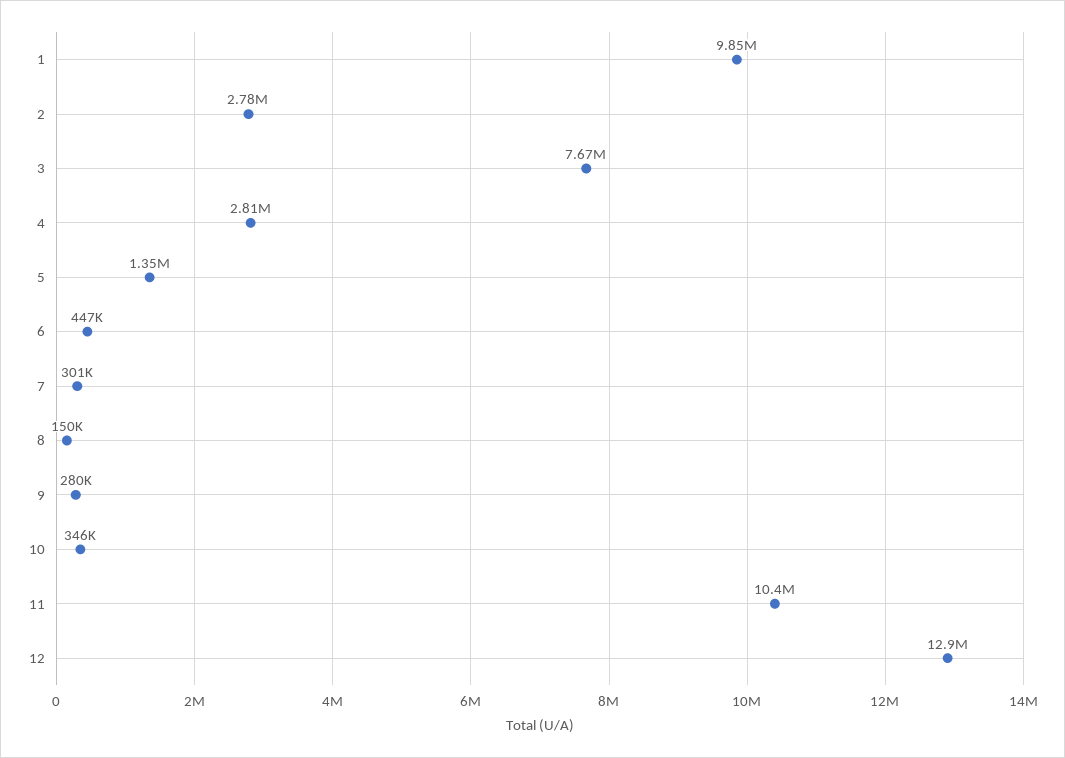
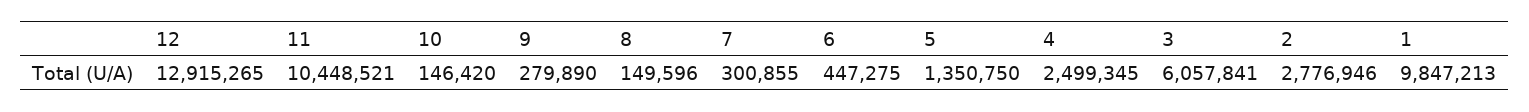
  {
    "1": 9847213,
    "2": 2776946,
-   "3": 7670000,
+   "3": 6057841,
-   "4": 2810000,
+   "4": 2499345,
    "5": 1350750,
    "6": 447275,
    "7": 300855,
    "8": 149596,
    "9": 279890,
-   "10": 346000,
+   "10": 146420,
    "11": 10448521,
    "12": 12915265
  }

